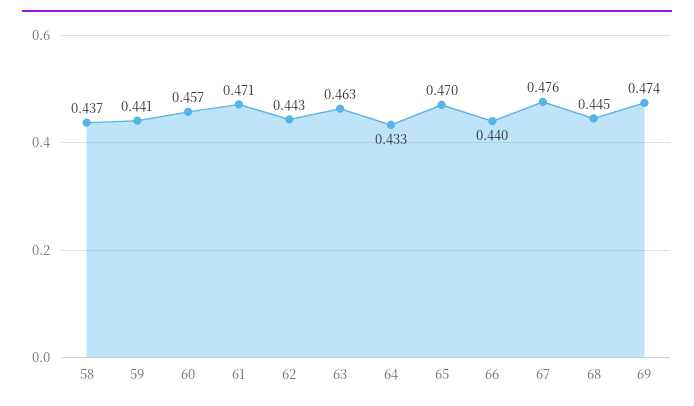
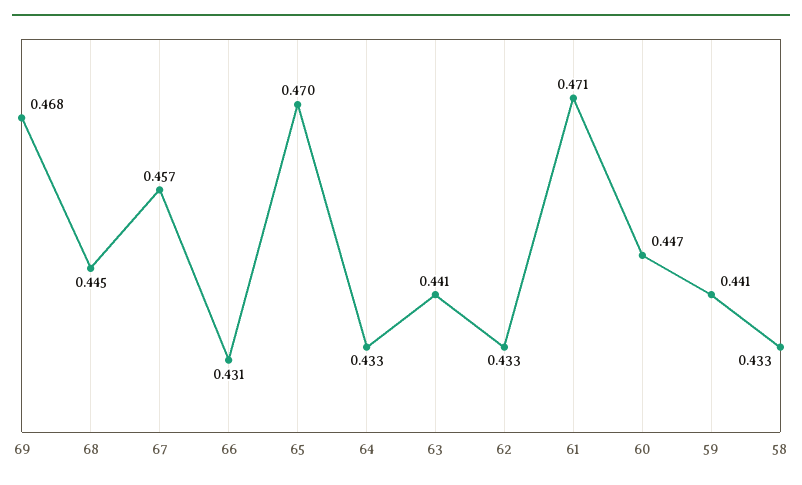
  {
-   "58": 0.437,
+   "58": 0.433,
    "59": 0.441,
-   "60": 0.457,
+   "60": 0.447,
    "61": 0.471,
-   "62": 0.443,
+   "62": 0.433,
-   "63": 0.463,
+   "63": 0.441,
    "64": 0.433,
    "65": 0.47,
-   "66": 0.44,
+   "66": 0.431,
-   "67": 0.476,
+   "67": 0.457,
    "68": 0.445,
-   "69": 0.474
+   "69": 0.468
  }

